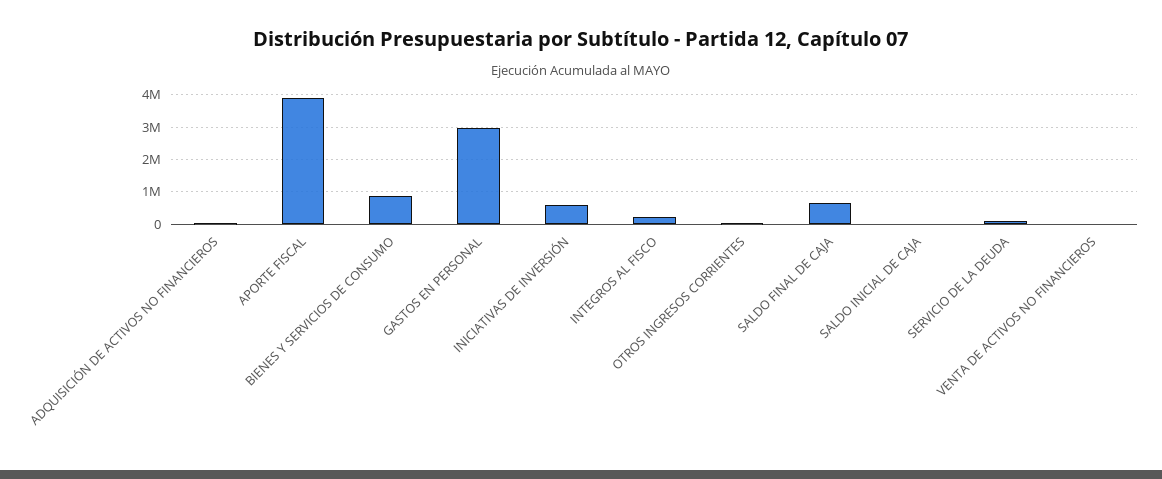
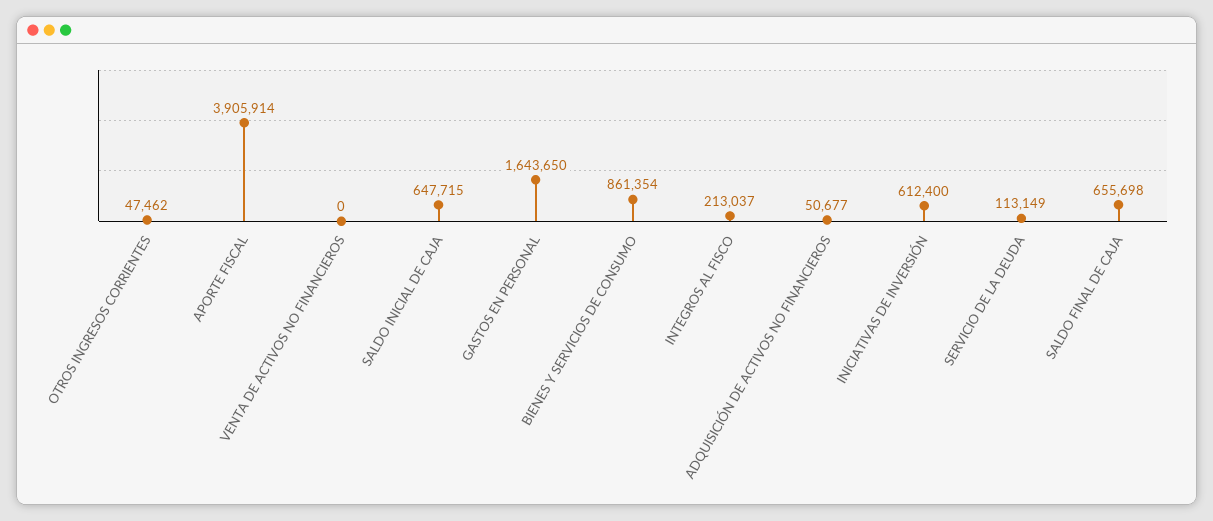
  {
    "ADQUISICIÓN DE ACTIVOS NO FINANCIEROS": 50677,
    "APORTE FISCAL": 3905914,
    "BIENES Y SERVICIOS DE CONSUMO": 861354,
-   "GASTOS EN PERSONAL": 3000000,
+   "GASTOS EN PERSONAL": 1643650,
    "INICIATIVAS DE INVERSIÓN": 612400,
    "INTEGROS AL FISCO": 213037,
    "OTROS INGRESOS CORRIENTES": 47462,
    "SALDO FINAL DE CAJA": 655698,
-   "SALDO INICIAL DE CAJA": 0,
+   "SALDO INICIAL DE CAJA": 647715,
    "SERVICIO DE LA DEUDA": 113149,
    "VENTA DE ACTIVOS NO FINANCIEROS": 0
  }

